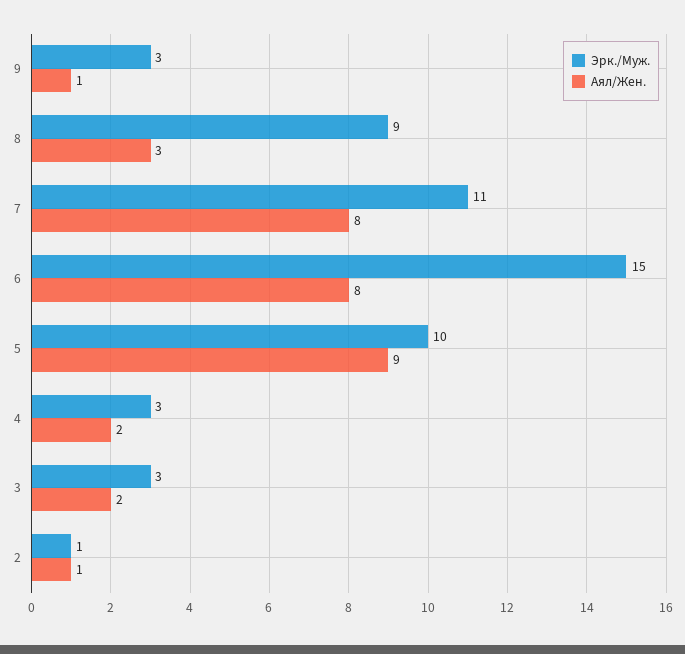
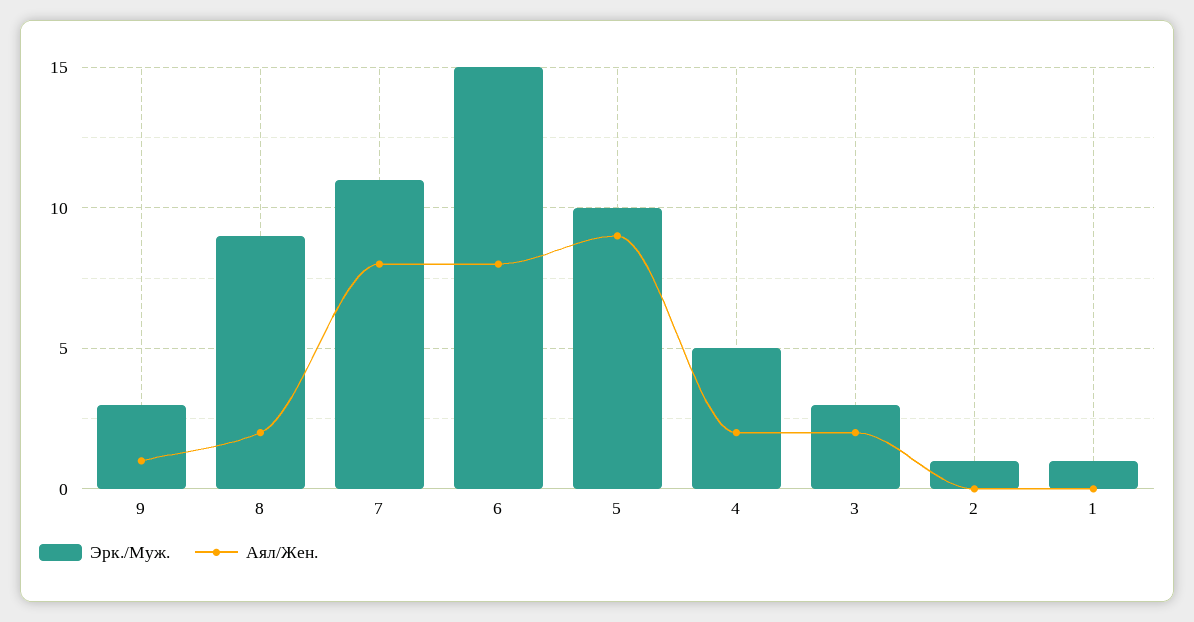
  {
    "Эрк./Муж.": {
      "9": 3,
      "8": 9,
      "7": 11,
      "6": 15,
      "5": 10,
-     "4": 3,
+     "4": 5,
      "3": 3,
-     "2": 1
+     "2": 1,
+     "1": 1
    },
    "Аял/Жен.": {
      "9": 1,
-     "8": 3,
+     "8": 2,
      "7": 8,
      "6": 8,
      "5": 9,
      "4": 2,
      "3": 2,
-     "2": 1
+     "2": 0,
+     "1": 0
    }
  }

